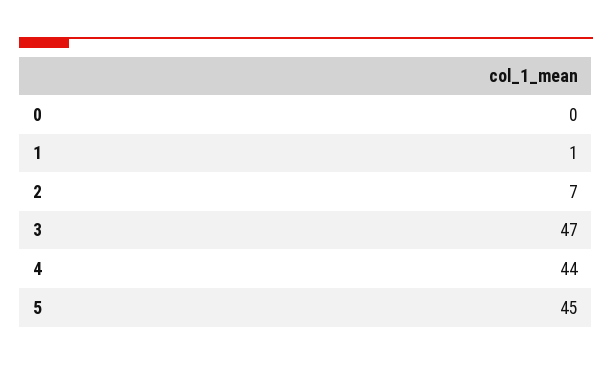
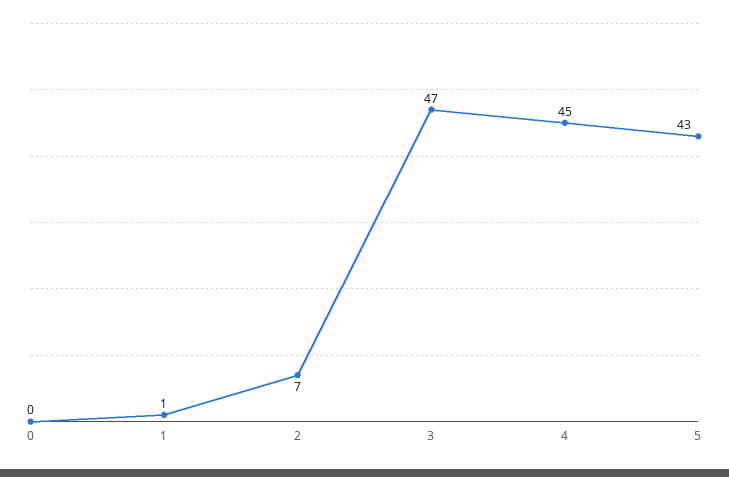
  {
    "0": 0,
    "1": 1,
    "2": 7,
    "3": 47,
-   "4": 44,
+   "4": 45,
-   "5": 45
+   "5": 43
  }

